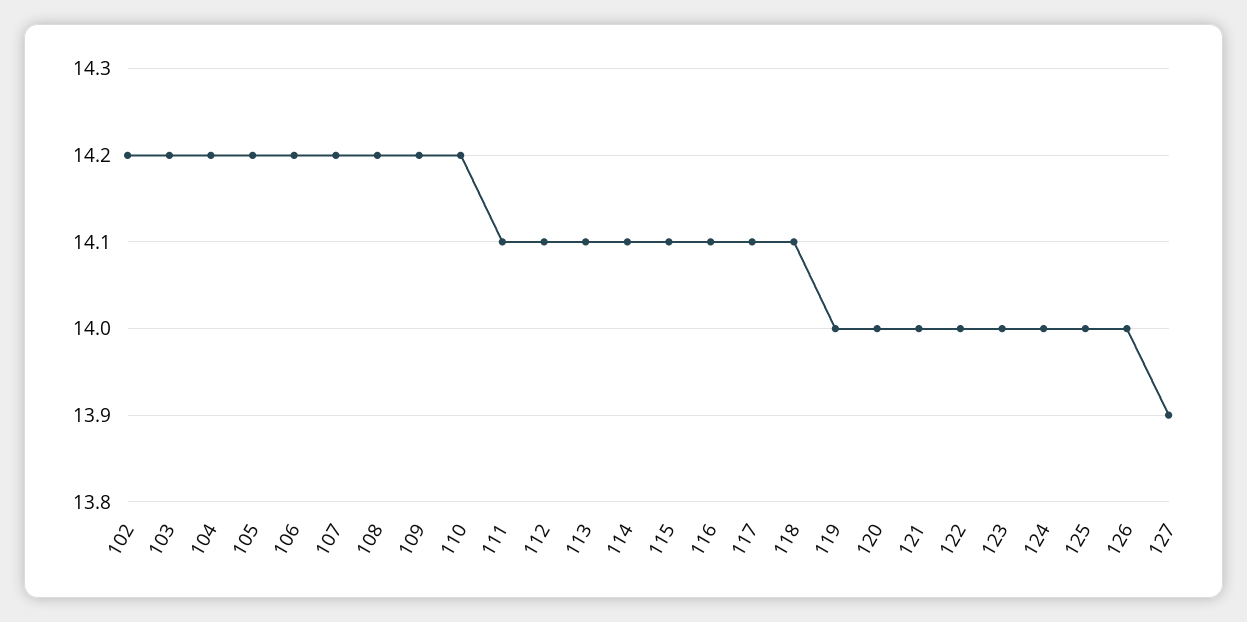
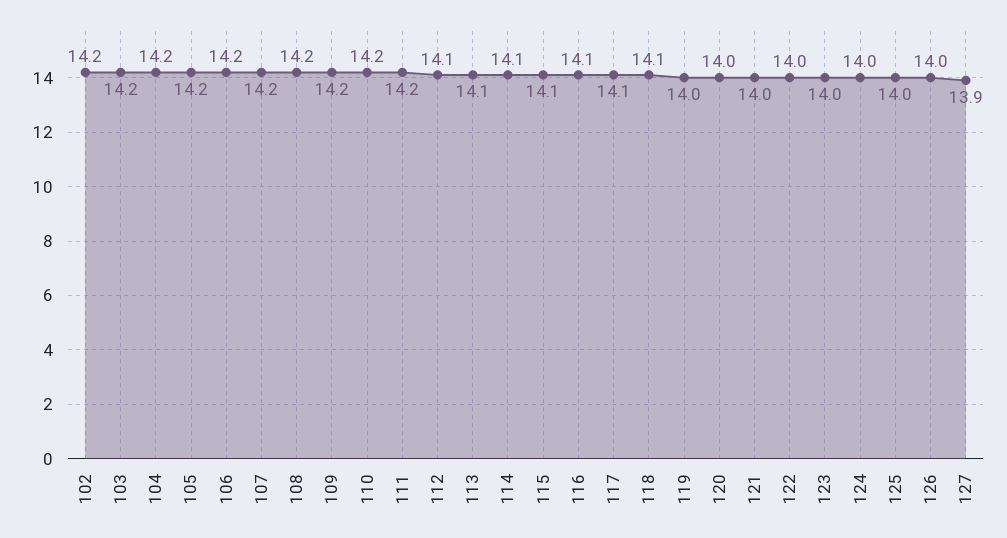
  {
    "102": 14.2,
    "103": 14.2,
    "104": 14.2,
    "105": 14.2,
    "106": 14.2,
    "107": 14.2,
    "108": 14.2,
    "109": 14.2,
    "110": 14.2,
-   "111": 14.1,
+   "111": 14.2,
    "112": 14.1,
    "113": 14.1,
    "114": 14.1,
    "115": 14.1,
    "116": 14.1,
    "117": 14.1,
    "118": 14.1,
    "119": 14,
    "120": 14,
    "121": 14,
    "122": 14,
    "123": 14,
    "124": 14,
    "125": 14,
    "126": 14,
    "127": 13.9
  }

